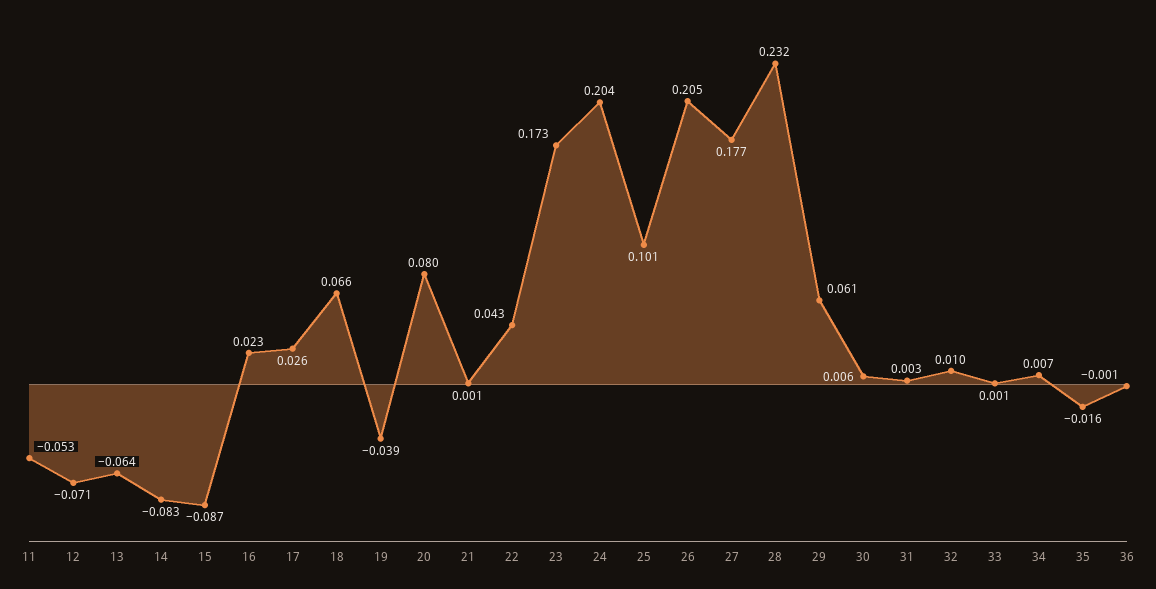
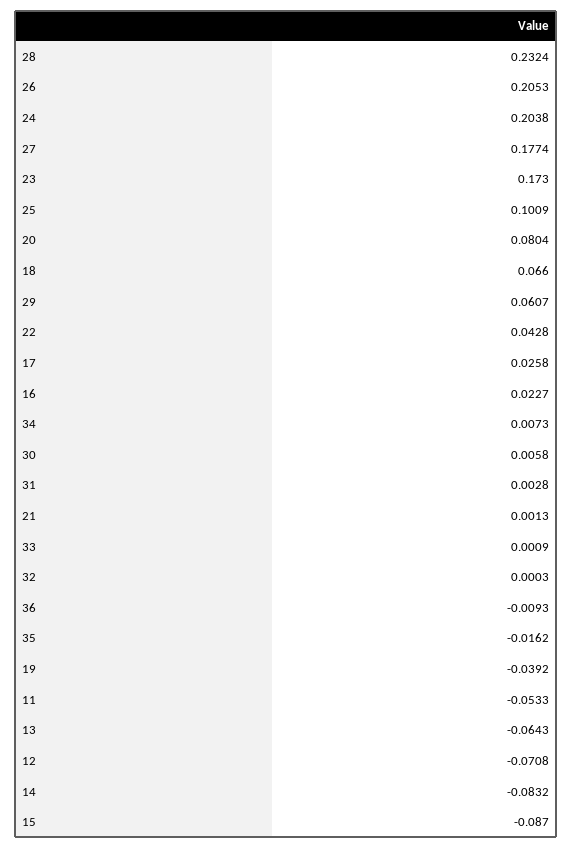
  {
    "11": -0.0533,
    "12": -0.0708,
    "13": -0.0643,
    "14": -0.0832,
    "15": -0.087,
    "16": 0.0227,
    "17": 0.0258,
    "18": 0.066,
    "19": -0.0392,
    "20": 0.0804,
    "21": 0.0013,
    "22": 0.0428,
    "23": 0.173,
    "24": 0.2038,
    "25": 0.1009,
    "26": 0.2053,
    "27": 0.1774,
    "28": 0.2324,
    "29": 0.0607,
    "30": 0.0058,
    "31": 0.0028,
-   "32": 0.01,
+   "32": 0.0003,
    "33": 0.0009,
    "34": 0.0073,
    "35": -0.0162,
-   "36": -0.001
+   "36": -0.0093
  }

